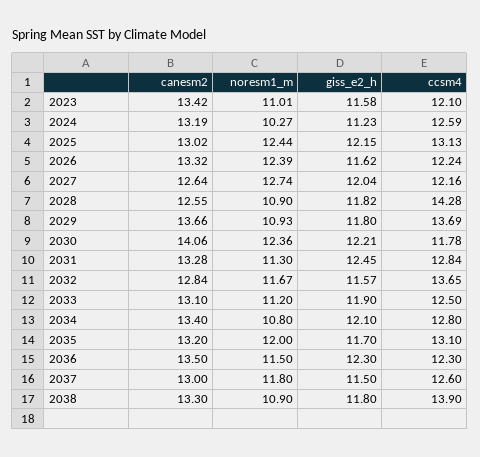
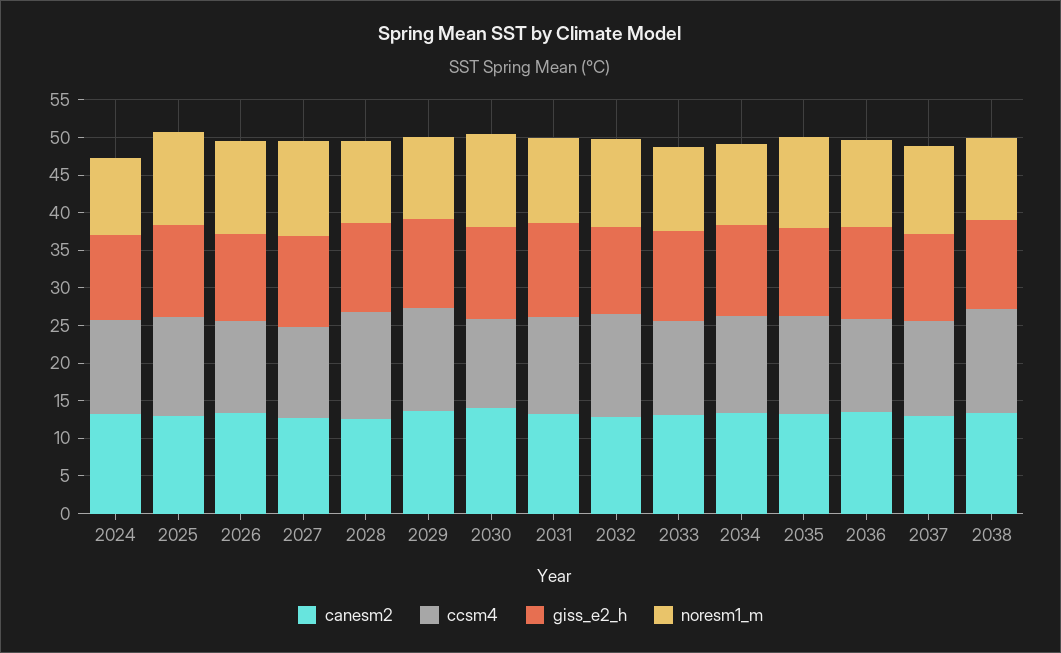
  {
    "canesm2": {
-     "2023": 13.42,
      "2024": 13.19,
      "2025": 13.02,
      "2026": 13.32,
      "2027": 12.64,
      "2028": 12.55,
      "2029": 13.66,
      "2030": 14.06,
      "2031": 13.28,
      "2032": 12.84,
      "2033": 13.1,
      "2034": 13.4,
      "2035": 13.2,
      "2036": 13.5,
      "2037": 13,
      "2038": 13.3
    },
    "noresm1_m": {
-     "2023": 11.01,
      "2024": 10.27,
      "2025": 12.44,
      "2026": 12.39,
      "2027": 12.74,
      "2028": 10.9,
      "2029": 10.93,
      "2030": 12.36,
      "2031": 11.3,
      "2032": 11.67,
      "2033": 11.2,
      "2034": 10.8,
      "2035": 12,
      "2036": 11.5,
      "2037": 11.8,
      "2038": 10.9
    },
    "giss_e2_h": {
-     "2023": 11.58,
      "2024": 11.23,
      "2025": 12.15,
      "2026": 11.62,
      "2027": 12.04,
      "2028": 11.82,
      "2029": 11.8,
      "2030": 12.21,
      "2031": 12.45,
      "2032": 11.57,
      "2033": 11.9,
      "2034": 12.1,
      "2035": 11.7,
      "2036": 12.3,
      "2037": 11.5,
      "2038": 11.8
    },
    "ccsm4": {
-     "2023": 12.1,
      "2024": 12.59,
      "2025": 13.13,
      "2026": 12.24,
      "2027": 12.16,
      "2028": 14.28,
      "2029": 13.69,
      "2030": 11.78,
      "2031": 12.84,
      "2032": 13.65,
      "2033": 12.5,
      "2034": 12.8,
      "2035": 13.1,
      "2036": 12.3,
      "2037": 12.6,
      "2038": 13.9
    }
  }

